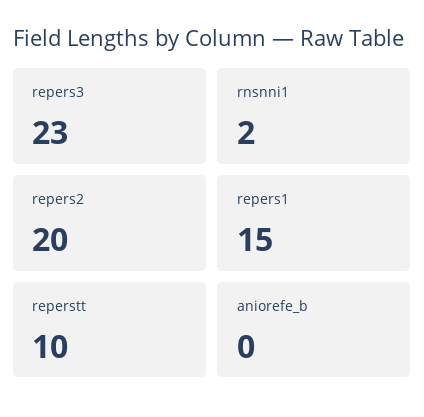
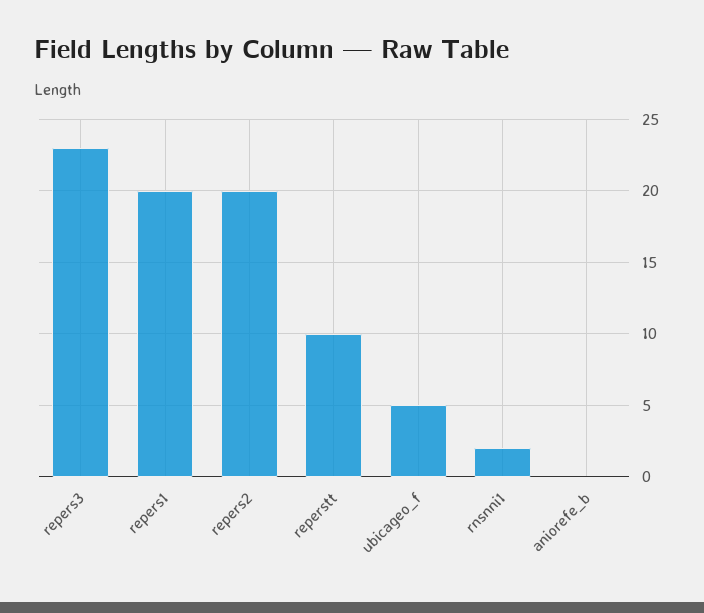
  {
    "repers3": 23,
    "rnsnni1": 2,
    "repers2": 20,
-   "repers1": 15,
+   "repers1": 20,
    "reperstt": 10,
-   "aniorefe_b": 0
+   "aniorefe_b": 0,
+   "ubicageo_f": 5
  }

